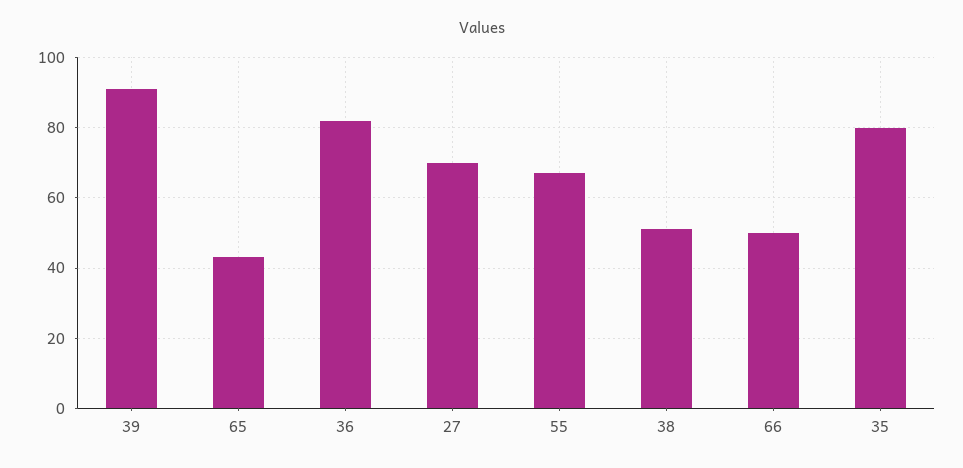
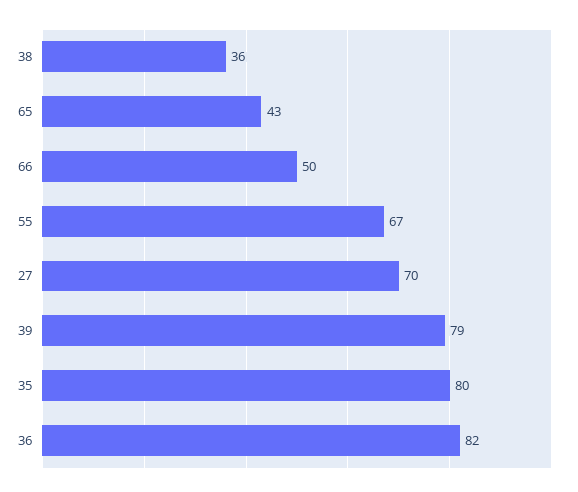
  {
-   "39": 90,
+   "39": 79,
    "65": 43,
    "36": 82,
    "27": 70,
    "55": 67,
-   "38": 50,
+   "38": 36,
    "66": 50,
    "35": 80
  }

